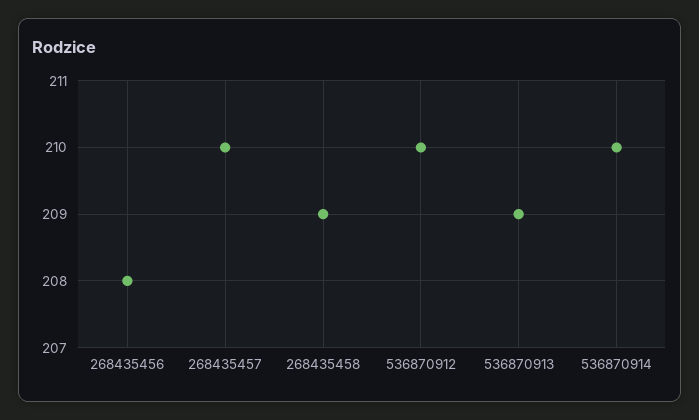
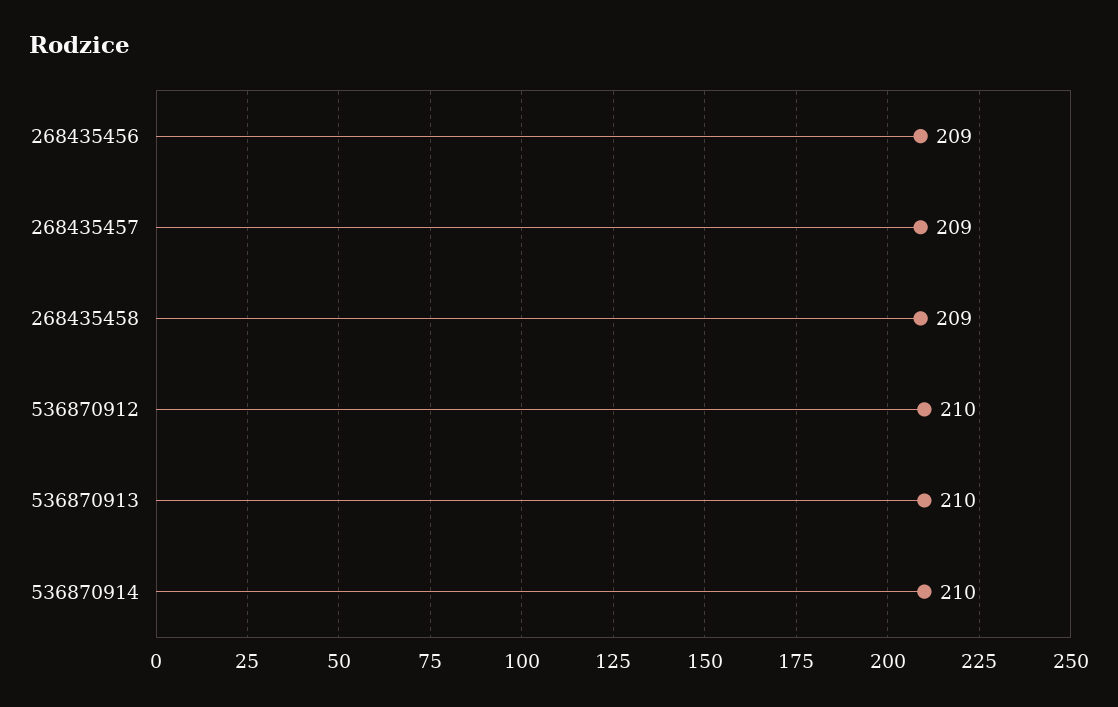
  {
-   "268435456": 208,
+   "268435456": 209,
-   "268435457": 210,
+   "268435457": 209,
    "268435458": 209,
    "536870912": 210,
-   "536870913": 209,
+   "536870913": 210,
    "536870914": 210
  }

